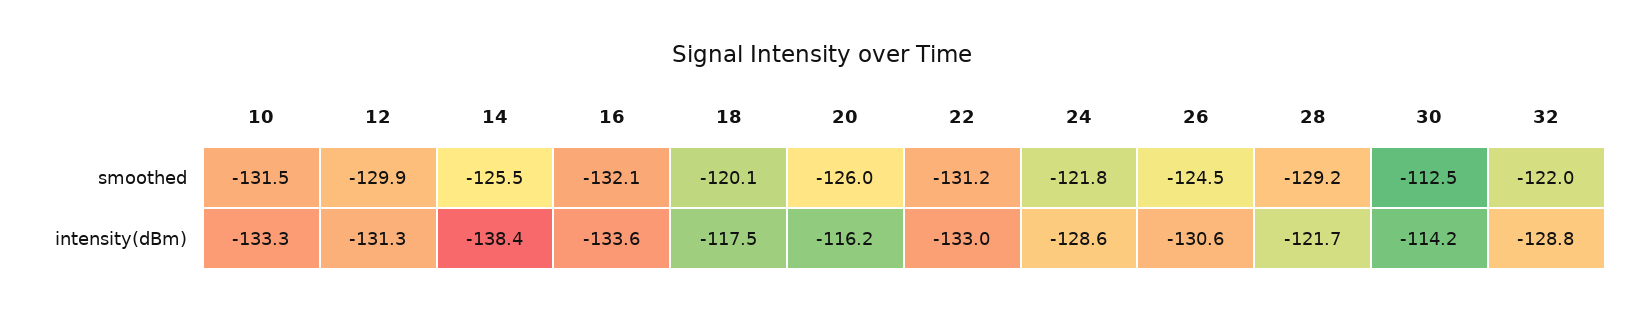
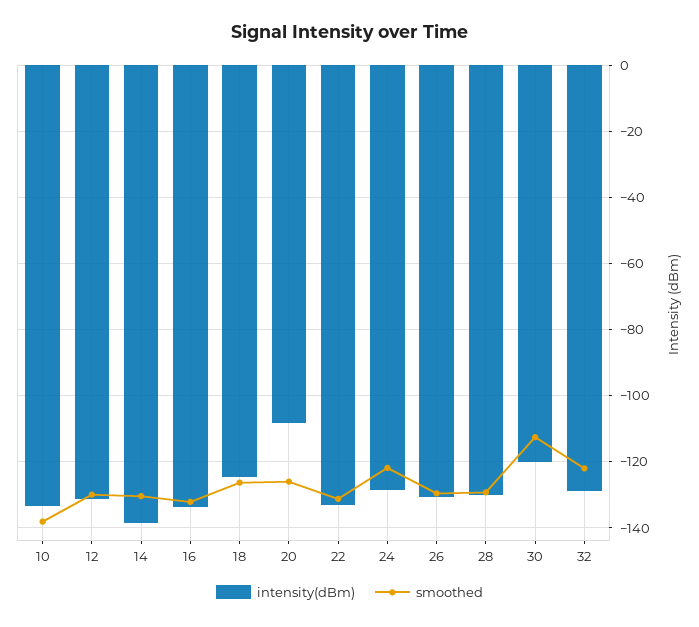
  {
    "smoothed": {
-     "10": -131.5,
+     "10": -138,
      "12": -129.9,
-     "14": -125.5,
+     "14": -130,
      "16": -132.1,
-     "18": -120.1,
+     "18": -126,
      "20": -126,
      "22": -131.2,
      "24": -121.8,
-     "26": -124.5,
+     "26": -130,
      "28": -129.2,
      "30": -112.5,
      "32": -122
    },
    "intensity(dBm)": {
      "10": -133.3,
      "12": -131.3,
      "14": -138.4,
      "16": -133.6,
-     "18": -117.5,
+     "18": -124,
-     "20": -116.2,
+     "20": -108,
      "22": -133,
      "24": -128.6,
      "26": -130.6,
-     "28": -121.7,
+     "28": -130,
-     "30": -114.2,
+     "30": -120,
      "32": -128.8
    }
  }

